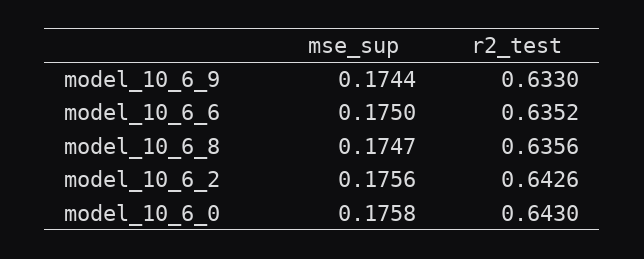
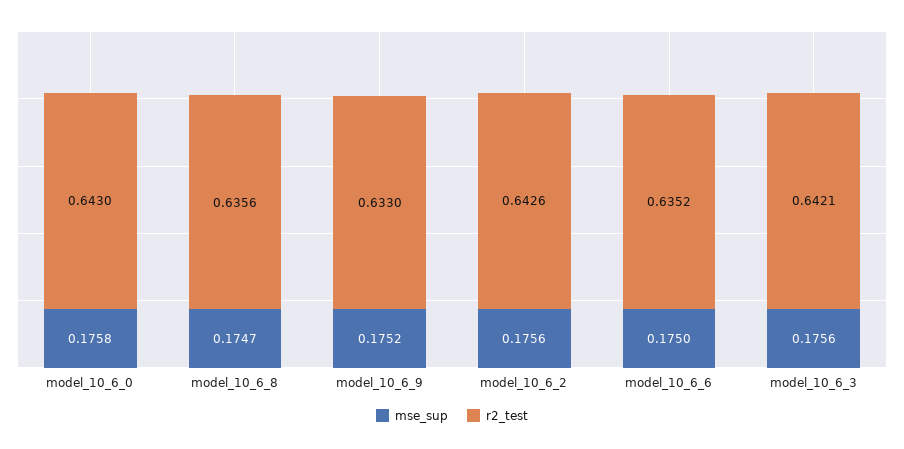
  {
    "mse_sup": {
-     "model_10_6_9": 0.1744,
+     "model_10_6_9": 0.1752,
      "model_10_6_6": 0.175,
      "model_10_6_8": 0.1747,
      "model_10_6_2": 0.1756,
-     "model_10_6_0": 0.1758
+     "model_10_6_0": 0.1758,
+     "model_10_6_3": 0.1756
    },
    "r2_test": {
      "model_10_6_9": 0.633,
      "model_10_6_6": 0.6352,
      "model_10_6_8": 0.6356,
      "model_10_6_2": 0.6426,
-     "model_10_6_0": 0.643
+     "model_10_6_0": 0.643,
+     "model_10_6_3": 0.6421
    }
  }

